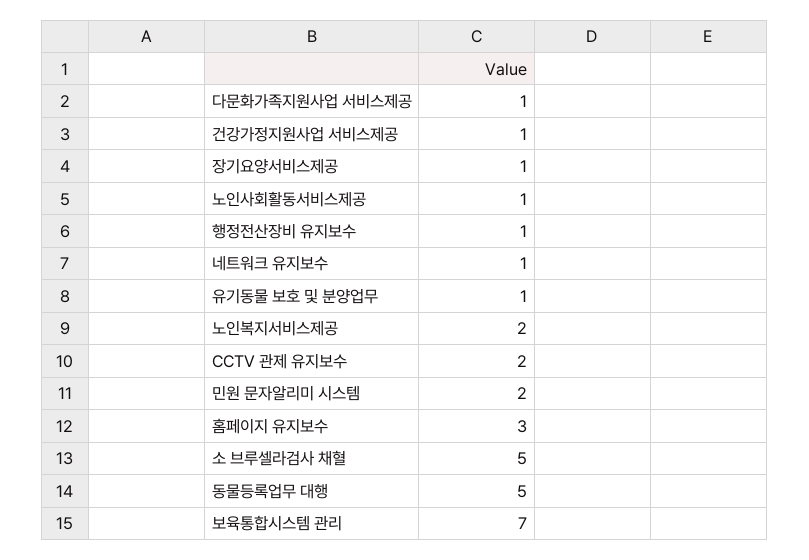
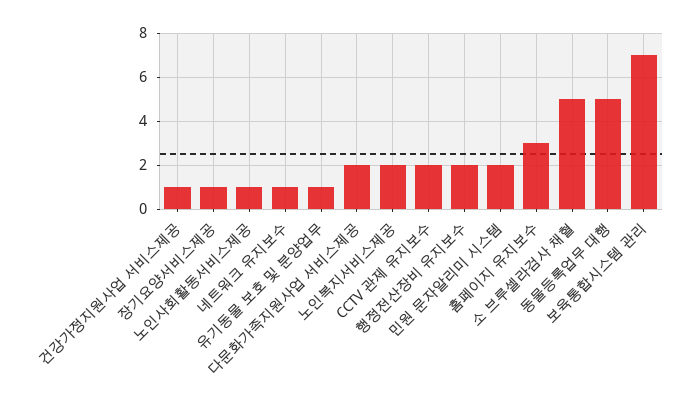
  {
-   "다문화가족지원사업 서비스제공": 1,
+   "다문화가족지원사업 서비스제공": 2,
    "건강가정지원사업 서비스제공": 1,
    "장기요양서비스제공": 1,
    "노인사회활동서비스제공": 1,
-   "행정전산장비 유지보수": 1,
+   "행정전산장비 유지보수": 2,
    "네트워크 유지보수": 1,
    "유기동물 보호 및 분양업무": 1,
    "노인복지서비스제공": 2,
    "CCTV 관제 유지보수": 2,
    "민원 문자알리미 시스템": 2,
    "홈페이지 유지보수": 3,
    "소 브루셀라검사 채혈": 5,
    "동물등록업무 대행": 5,
    "보육통합시스템 관리": 7
  }

